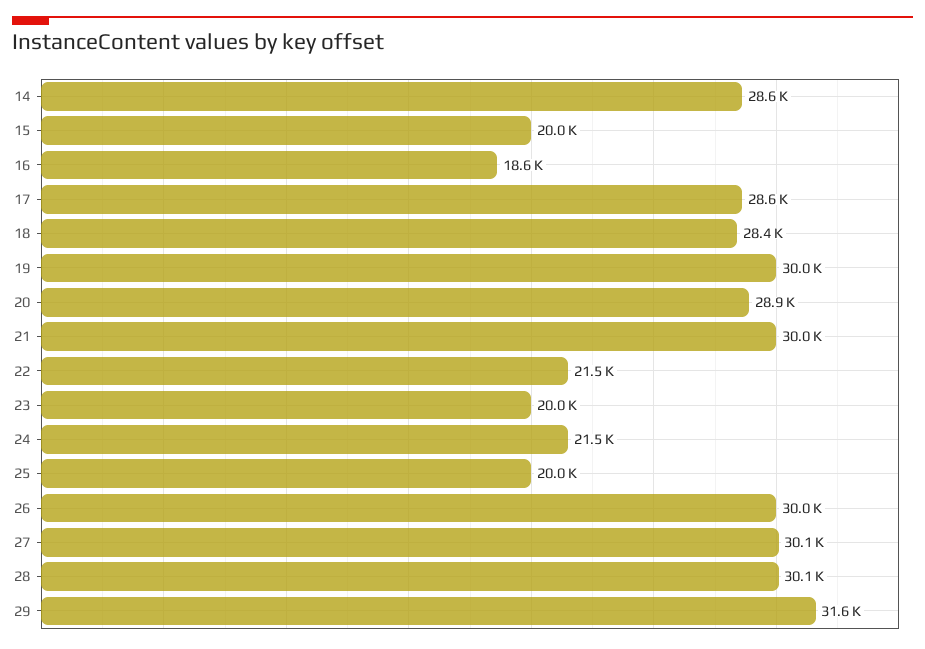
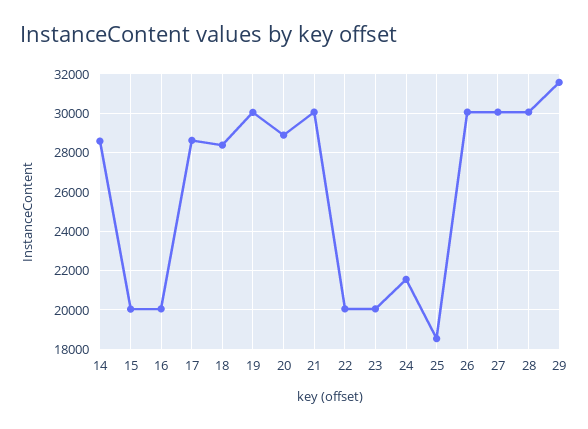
  {
    "14": 28600,
    "15": 20000,
-   "16": 18600,
+   "16": 20000,
    "17": 28600,
    "18": 28400,
    "19": 30000,
    "20": 28900,
    "21": 30000,
-   "22": 21500,
+   "22": 20000,
    "23": 20000,
    "24": 21500,
-   "25": 20000,
+   "25": 18500,
    "26": 30000,
    "27": 30100,
    "28": 30100,
    "29": 31600
  }

